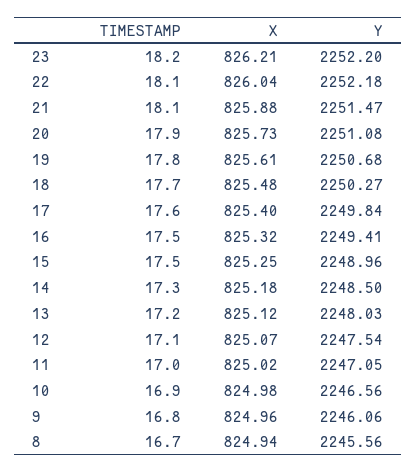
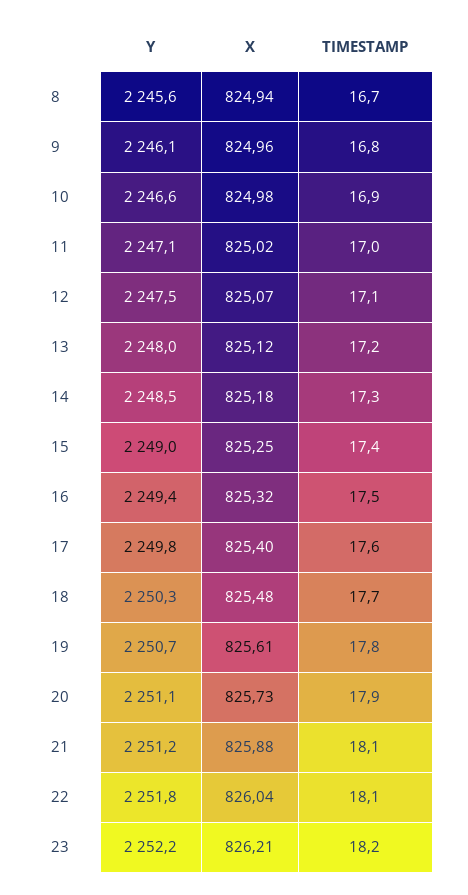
  {
    "TIMESTAMP": {
      "23": 18.2,
      "22": 18.1,
      "21": 18.1,
      "20": 17.9,
      "19": 17.8,
      "18": 17.7,
      "17": 17.6,
      "16": 17.5,
-     "15": 17.5,
+     "15": 17.4,
      "14": 17.3,
      "13": 17.2,
      "12": 17.1,
      "11": 17,
      "10": 16.9,
      "9": 16.8,
      "8": 16.7
    },
    "X": {
      "23": 826.21,
      "22": 826.04,
      "21": 825.88,
      "20": 825.73,
      "19": 825.61,
      "18": 825.48,
      "17": 825.4,
      "16": 825.32,
      "15": 825.25,
      "14": 825.18,
      "13": 825.12,
      "12": 825.07,
      "11": 825.02,
      "10": 824.98,
      "9": 824.96,
      "8": 824.94
    },
    "Y": {
      "23": 2252.2,
-     "22": 2252.18,
+     "22": 2251.8,
-     "21": 2251.47,
+     "21": 2251.2,
      "20": 2251.08,
      "19": 2250.68,
      "18": 2250.27,
      "17": 2249.84,
      "16": 2249.41,
      "15": 2248.96,
      "14": 2248.5,
      "13": 2248.03,
      "12": 2247.54,
      "11": 2247.05,
      "10": 2246.56,
      "9": 2246.06,
      "8": 2245.56
    }
  }

